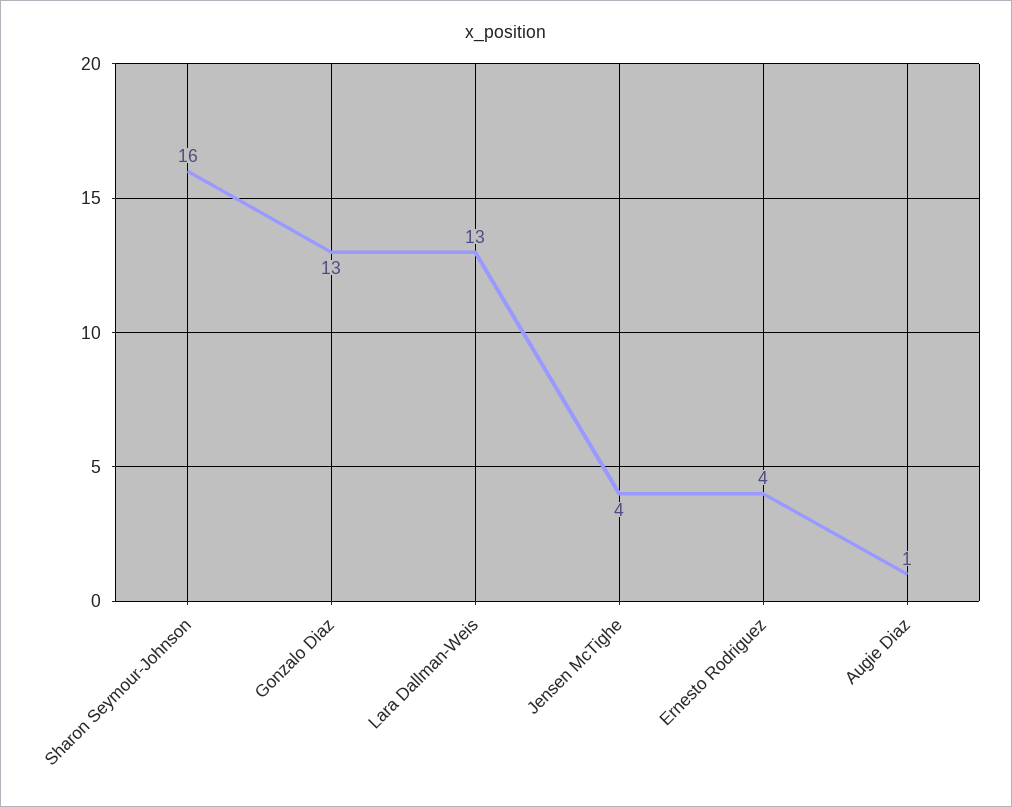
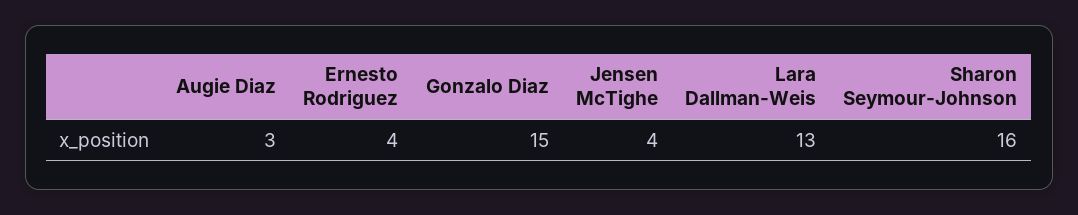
  {
    "Sharon Seymour-Johnson": 16,
-   "Gonzalo Diaz": 13,
+   "Gonzalo Diaz": 15,
    "Lara Dallman-Weis": 13,
    "Jensen McTighe": 4,
    "Ernesto Rodriguez": 4,
-   "Augie Diaz": 1
+   "Augie Diaz": 3
  }

